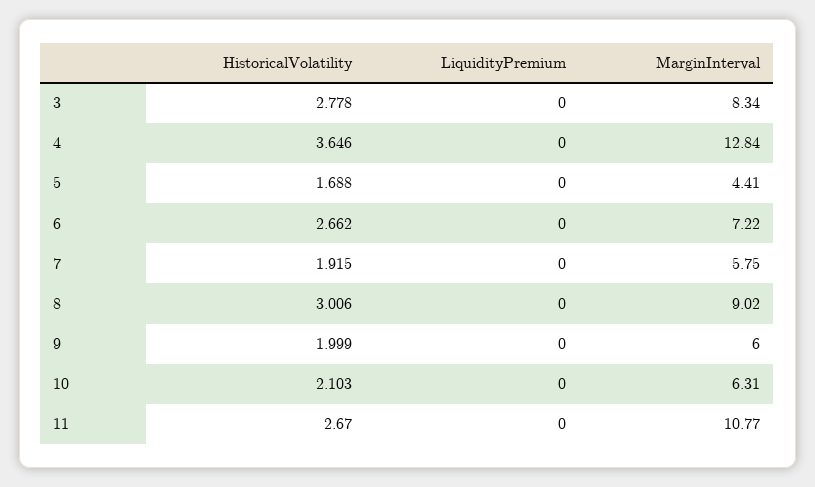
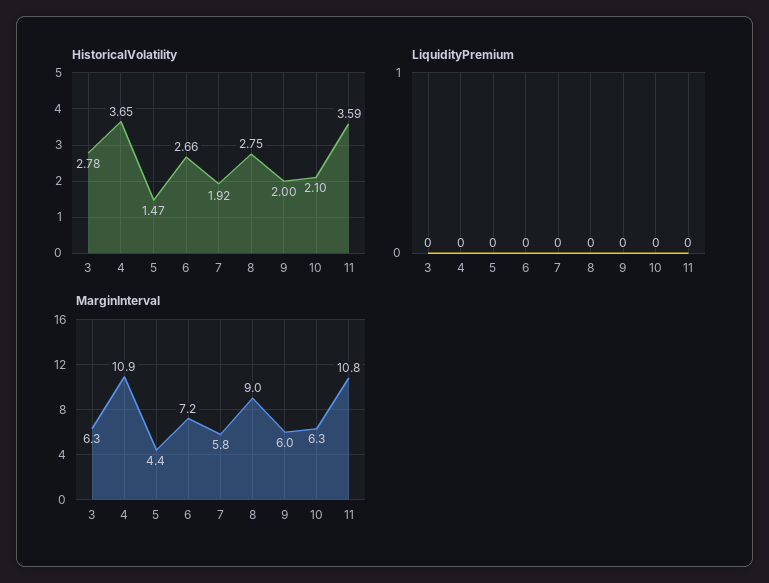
  {
    "HistoricalVolatility": {
      "3": 2.778,
      "4": 3.646,
-     "5": 1.688,
+     "5": 1.47,
      "6": 2.662,
      "7": 1.915,
-     "8": 3.006,
+     "8": 2.75,
      "9": 1.999,
      "10": 2.103,
-     "11": 2.67
+     "11": 3.59
    },
    "LiquidityPremium": {
      "3": 0,
      "4": 0,
      "5": 0,
      "6": 0,
      "7": 0,
      "8": 0,
      "9": 0,
      "10": 0,
      "11": 0
    },
    "MarginInterval": {
-     "3": 8.34,
+     "3": 6.3,
-     "4": 12.84,
+     "4": 10.9,
      "5": 4.41,
      "6": 7.22,
      "7": 5.75,
      "8": 9.02,
      "9": 6,
      "10": 6.31,
      "11": 10.77
    }
  }

